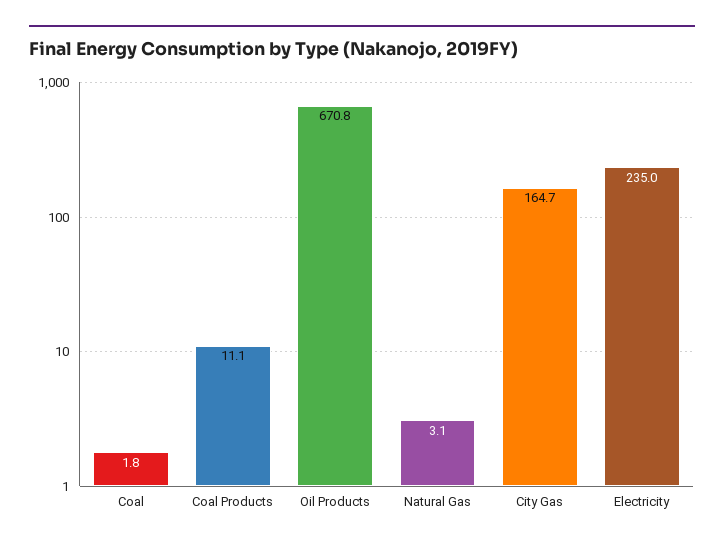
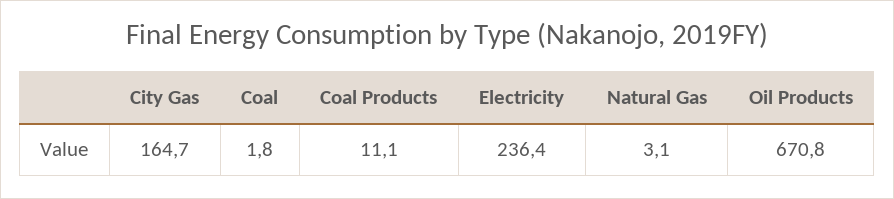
  {
    "Coal": 1.8,
    "Coal Products": 11.1,
    "Oil Products": 670.8,
    "Natural Gas": 3.1,
    "City Gas": 164.7,
-   "Electricity": 235
+   "Electricity": 236.4
  }

